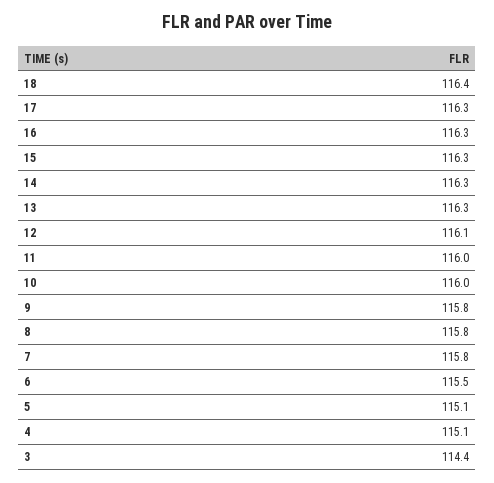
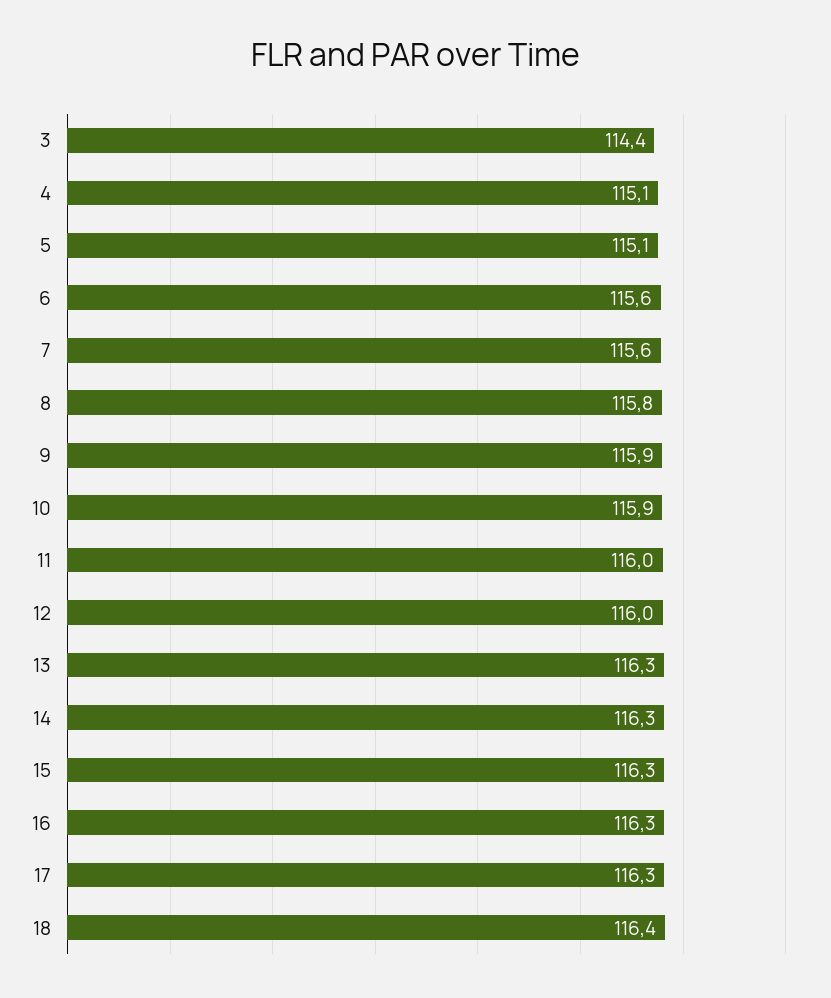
  {
    "18": 116.4,
    "17": 116.3,
    "16": 116.3,
    "15": 116.3,
    "14": 116.3,
    "13": 116.3,
-   "12": 116.1,
+   "12": 116,
    "11": 116,
-   "10": 116,
+   "10": 115.9,
-   "9": 115.8,
+   "9": 115.9,
    "8": 115.8,
-   "7": 115.8,
+   "7": 115.6,
-   "6": 115.5,
+   "6": 115.6,
    "5": 115.1,
    "4": 115.1,
    "3": 114.4
  }

